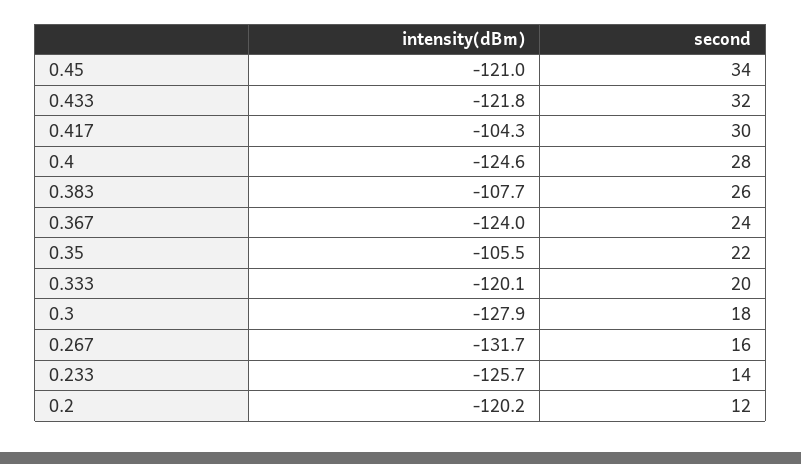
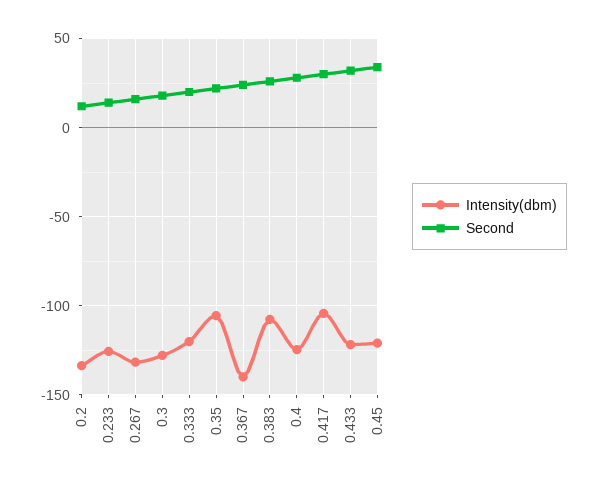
  {
    "intensity(dBm)": {
      "0.45": -121,
      "0.433": -121.8,
      "0.417": -104.3,
      "0.4": -124.6,
      "0.383": -107.7,
-     "0.367": -124,
+     "0.367": -140,
      "0.35": -105.5,
      "0.333": -120.1,
      "0.3": -127.9,
      "0.267": -131.7,
      "0.233": -125.7,
-     "0.2": -120.2
+     "0.2": -135
    },
    "second": {
      "0.45": 34,
      "0.433": 32,
      "0.417": 30,
      "0.4": 28,
      "0.383": 26,
      "0.367": 24,
      "0.35": 22,
      "0.333": 20,
      "0.3": 18,
      "0.267": 16,
      "0.233": 14,
      "0.2": 12
    }
  }

